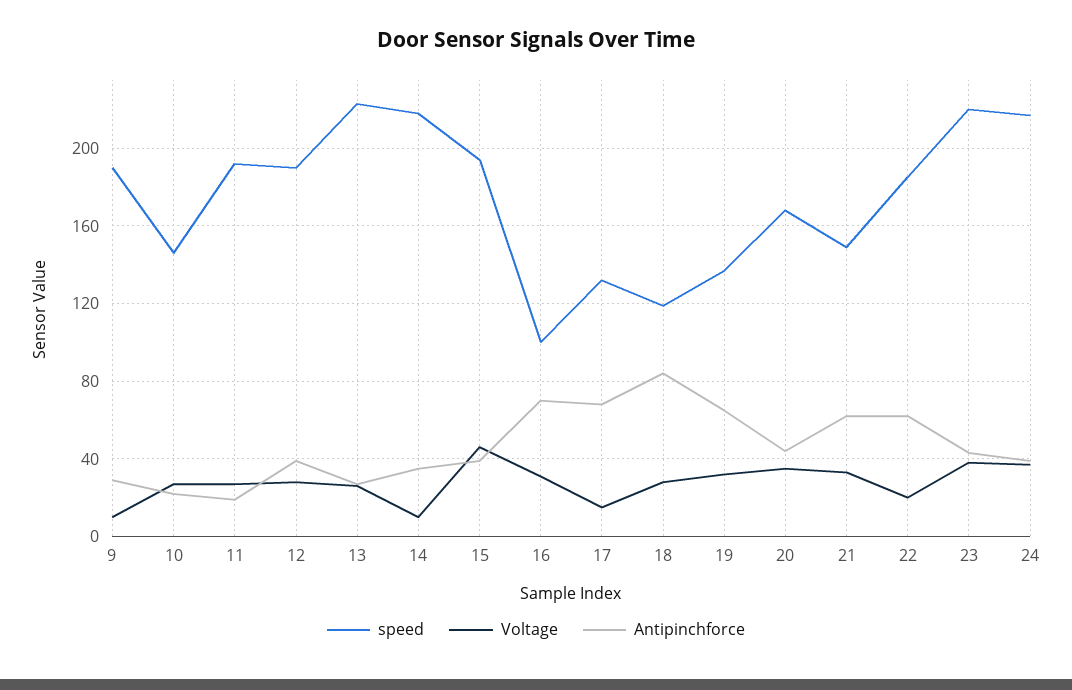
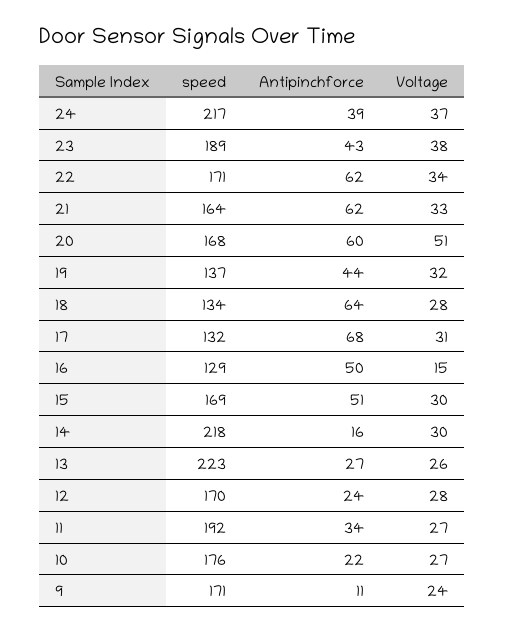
  {
    "speed": {
-     "9": 190,
+     "9": 171,
-     "10": 145,
+     "10": 176,
      "11": 192,
-     "12": 190,
+     "12": 170,
      "13": 223,
      "14": 218,
-     "15": 195,
+     "15": 169,
-     "16": 100,
+     "16": 129,
      "17": 132,
-     "18": 120,
+     "18": 134,
      "19": 137,
      "20": 168,
-     "21": 150,
+     "21": 164,
-     "22": 185,
+     "22": 171,
-     "23": 220,
+     "23": 189,
      "24": 217
    },
    "Voltage": {
-     "9": 10,
+     "9": 24,
      "10": 27,
      "11": 27,
      "12": 28,
      "13": 26,
-     "14": 10,
+     "14": 30,
-     "15": 45,
+     "15": 30,
-     "16": 30,
+     "16": 15,
-     "17": 15,
+     "17": 31,
      "18": 28,
      "19": 32,
-     "20": 35,
+     "20": 51,
      "21": 33,
-     "22": 20,
+     "22": 34,
      "23": 38,
      "24": 37
    },
    "Antipinchforce": {
-     "9": 30,
+     "9": 11,
      "10": 22,
-     "11": 20,
+     "11": 34,
-     "12": 40,
+     "12": 24,
      "13": 27,
-     "14": 35,
+     "14": 16,
-     "15": 40,
+     "15": 51,
-     "16": 70,
+     "16": 50,
      "17": 68,
-     "18": 85,
+     "18": 64,
-     "19": 65,
+     "19": 44,
-     "20": 45,
+     "20": 60,
      "21": 62,
      "22": 62,
      "23": 43,
      "24": 39
    }
  }

